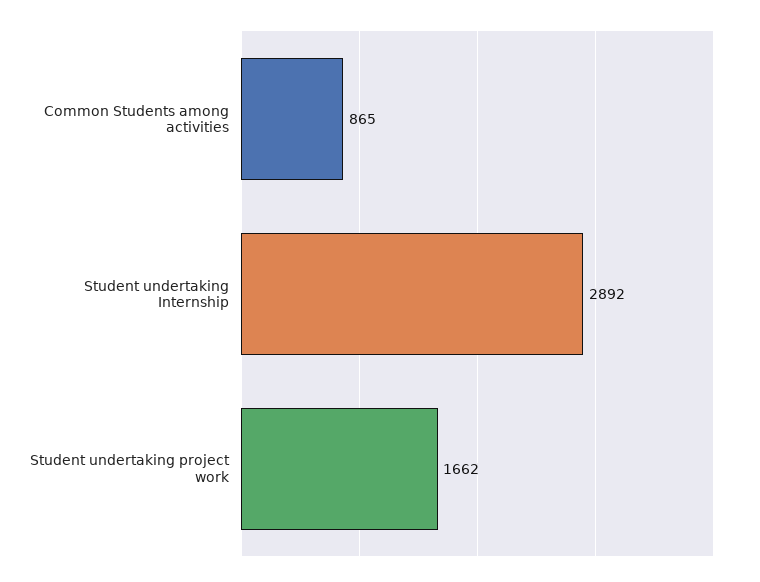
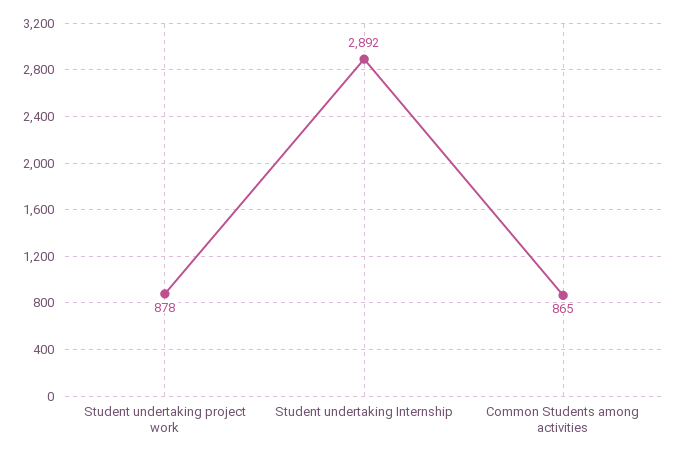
  {
    "Common Students among activities": 865,
    "Student undertaking Internship": 2892,
-   "Student undertaking project work": 1662
+   "Student undertaking project work": 878
  }

